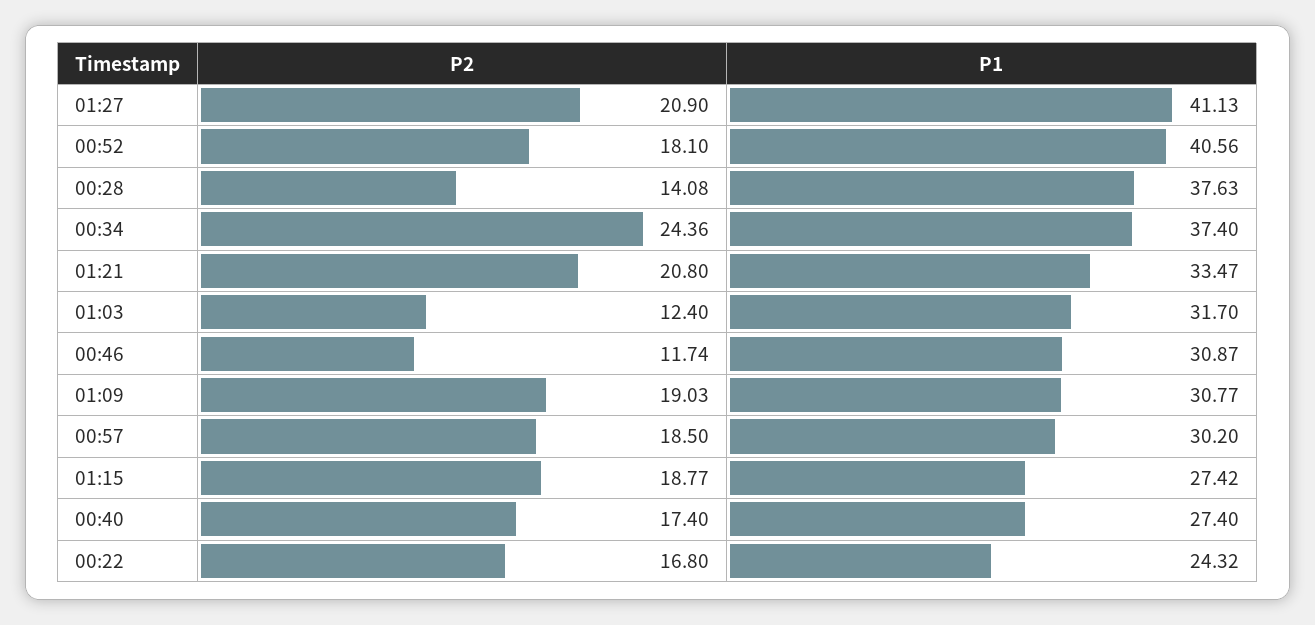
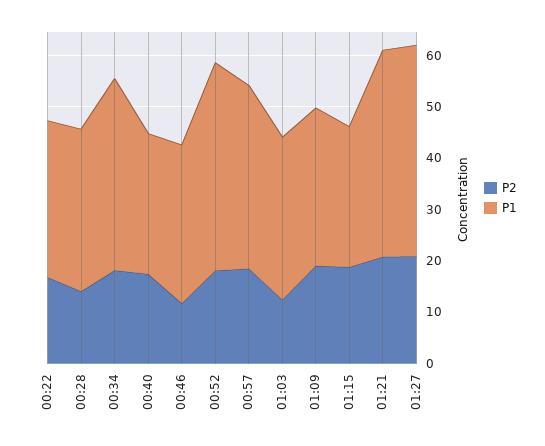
  {
    "P2": {
      "01:27": 20.9,
      "00:52": 18.1,
      "00:28": 14.08,
-     "00:34": 24.36,
+     "00:34": 18,
      "01:21": 20.8,
      "01:03": 12.4,
      "00:46": 11.74,
      "01:09": 19.03,
      "00:57": 18.5,
      "01:15": 18.77,
      "00:40": 17.4,
      "00:22": 16.8
    },
    "P1": {
      "01:27": 41.13,
      "00:52": 40.56,
-     "00:28": 37.63,
+     "00:28": 32,
      "00:34": 37.4,
-     "01:21": 33.47,
+     "01:21": 40,
      "01:03": 31.7,
      "00:46": 30.87,
      "01:09": 30.77,
-     "00:57": 30.2,
+     "00:57": 36,
      "01:15": 27.42,
      "00:40": 27.4,
-     "00:22": 24.32
+     "00:22": 30
    }
  }

